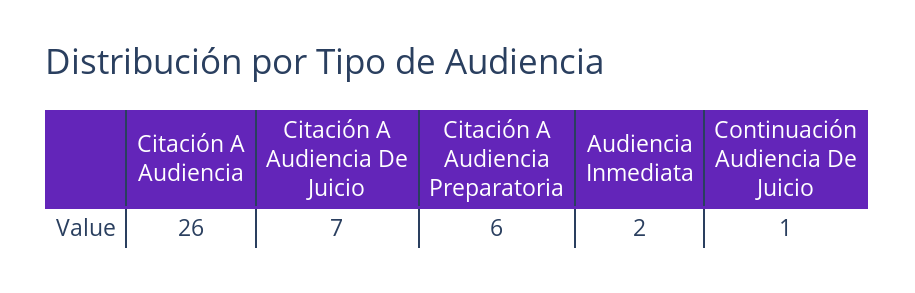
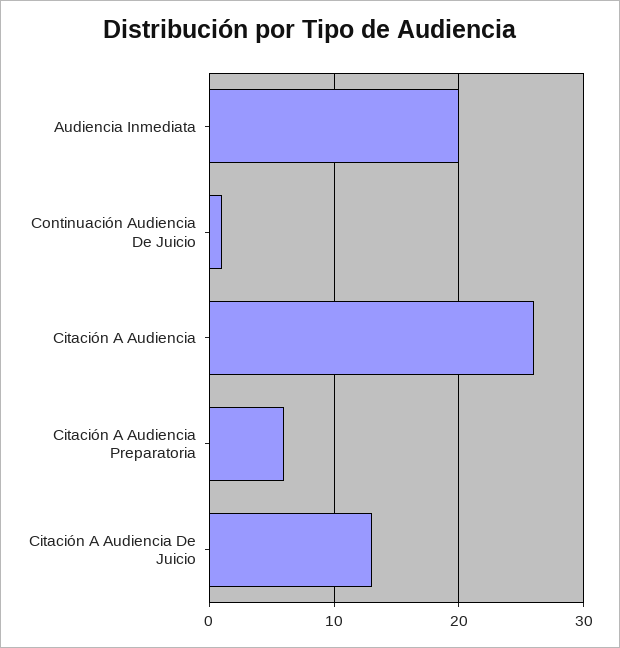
  {
    "Citación A Audiencia": 26,
-   "Citación A Audiencia De Juicio": 7,
+   "Citación A Audiencia De Juicio": 13,
    "Citación A Audiencia Preparatoria": 6,
-   "Audiencia Inmediata": 2,
+   "Audiencia Inmediata": 20,
    "Continuación Audiencia De Juicio": 1
  }

